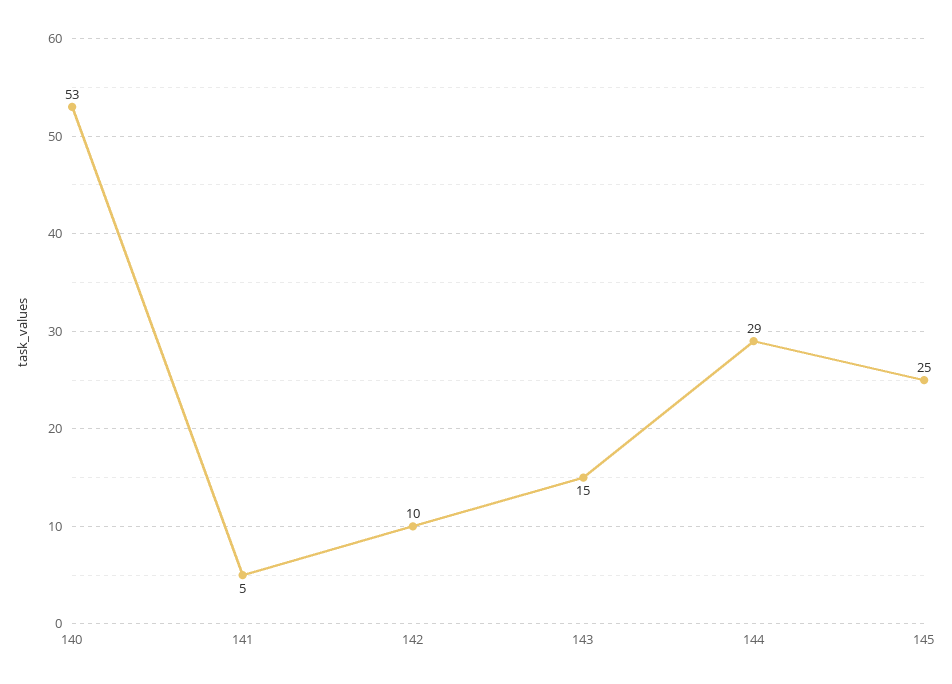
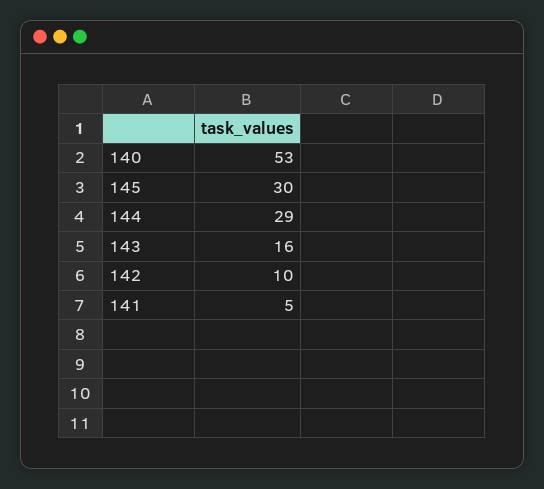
  {
    "140": 53,
    "141": 5,
    "142": 10,
-   "143": 15,
+   "143": 16,
    "144": 29,
-   "145": 25
+   "145": 30
  }

